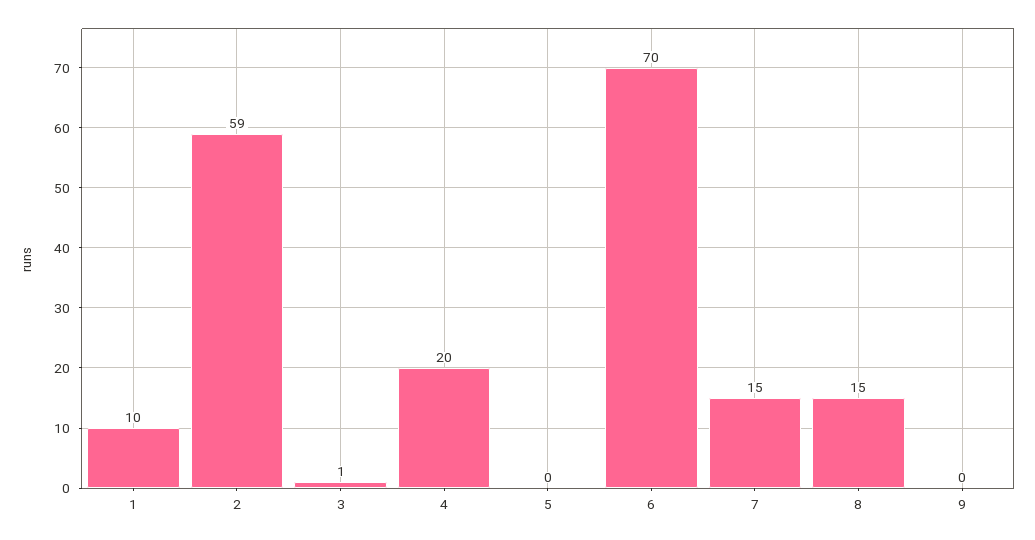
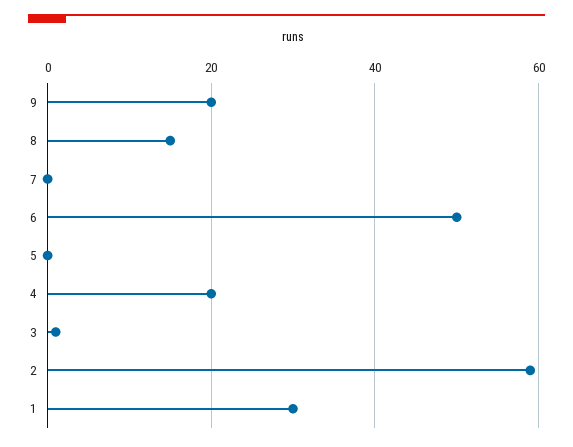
  {
-   "1": 10,
+   "1": 30,
    "2": 59,
    "3": 1,
    "4": 20,
    "5": 0,
-   "6": 70,
+   "6": 50,
-   "7": 15,
+   "7": 0,
    "8": 15,
-   "9": 0
+   "9": 20
  }

